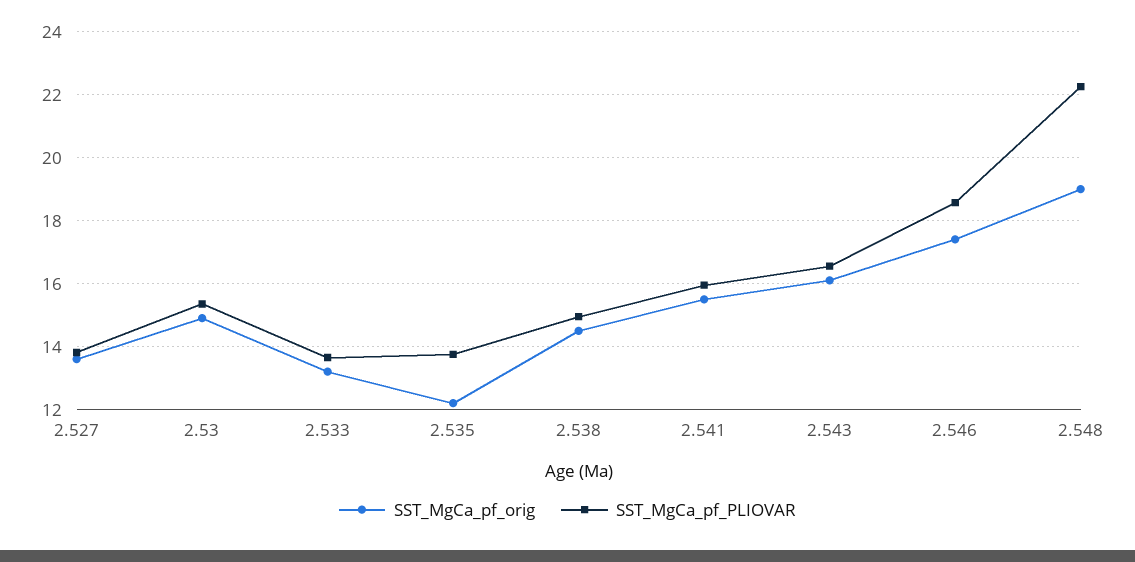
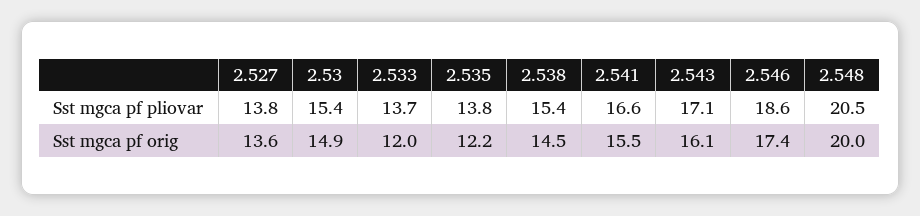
  {
    "SST_MgCa_pf_orig": {
      "2.527": 13.6,
      "2.53": 14.9,
-     "2.533": 13.2,
+     "2.533": 12,
      "2.535": 12.2,
      "2.538": 14.5,
      "2.541": 15.5,
      "2.543": 16.1,
      "2.546": 17.4,
-     "2.548": 19
+     "2.548": 20
    },
    "SST_MgCa_pf_PLIOVAR": {
      "2.527": 13.8,
      "2.53": 15.4,
      "2.533": 13.7,
      "2.535": 13.8,
-     "2.538": 15,
+     "2.538": 15.4,
-     "2.541": 16,
+     "2.541": 16.6,
-     "2.543": 16.6,
+     "2.543": 17.1,
      "2.546": 18.6,
-     "2.548": 22.2
+     "2.548": 20.5
    }
  }

